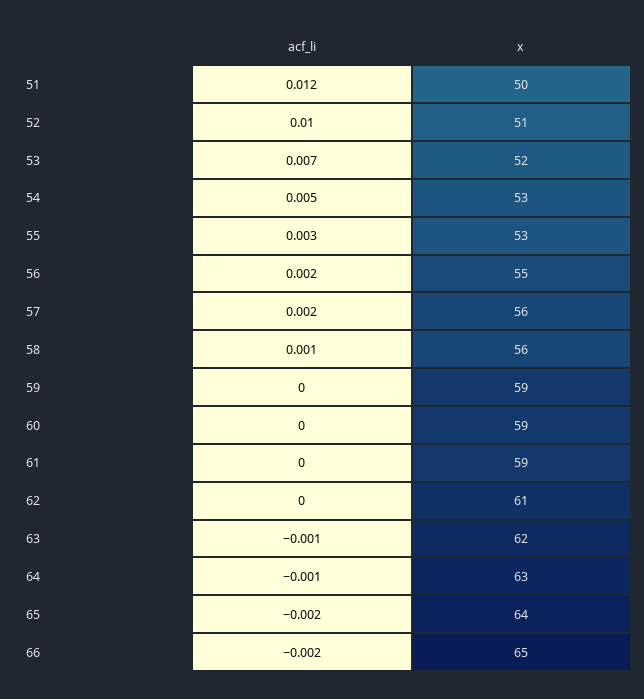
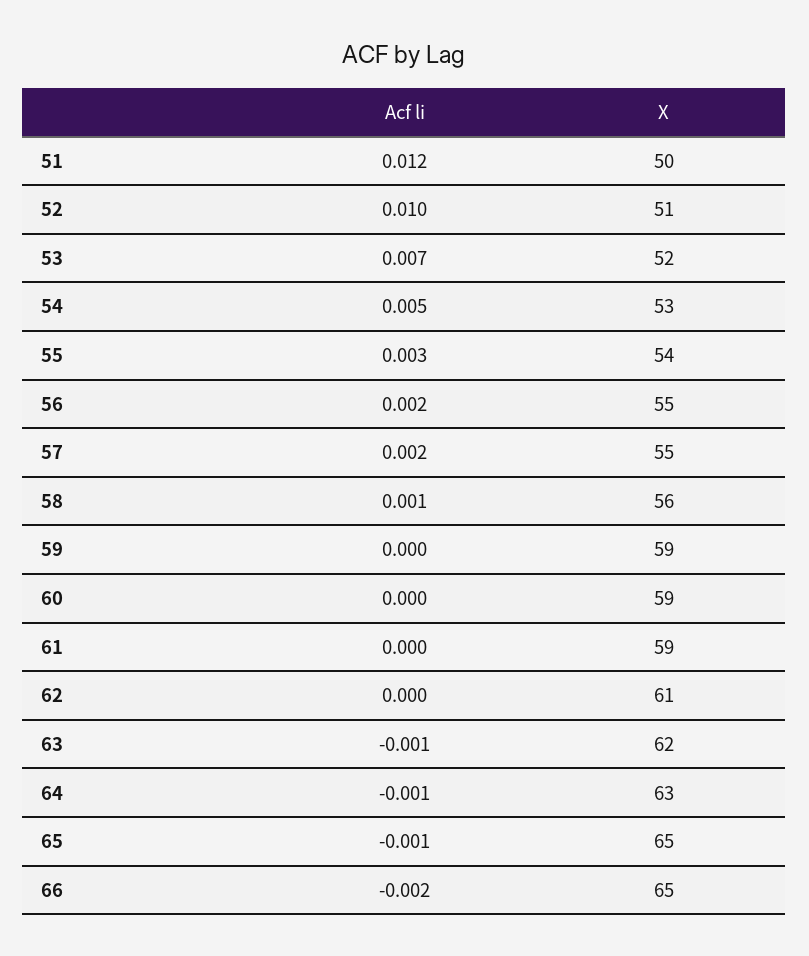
  {
    "acf_li": {
      "51": 0.012,
      "52": 0.01,
      "53": 0.007,
      "54": 0.005,
      "55": 0.003,
      "56": 0.002,
      "57": 0.002,
      "58": 0.001,
      "59": 0,
      "60": 0,
      "61": 0,
      "62": 0,
      "63": -0.001,
      "64": -0.001,
-     "65": -0.002,
+     "65": -0.001,
      "66": -0.002
    },
    "x": {
      "51": 50,
      "52": 51,
      "53": 52,
      "54": 53,
-     "55": 53,
+     "55": 54,
      "56": 55,
-     "57": 56,
+     "57": 55,
      "58": 56,
      "59": 59,
      "60": 59,
      "61": 59,
      "62": 61,
      "63": 62,
      "64": 63,
-     "65": 64,
+     "65": 65,
      "66": 65
    }
  }

